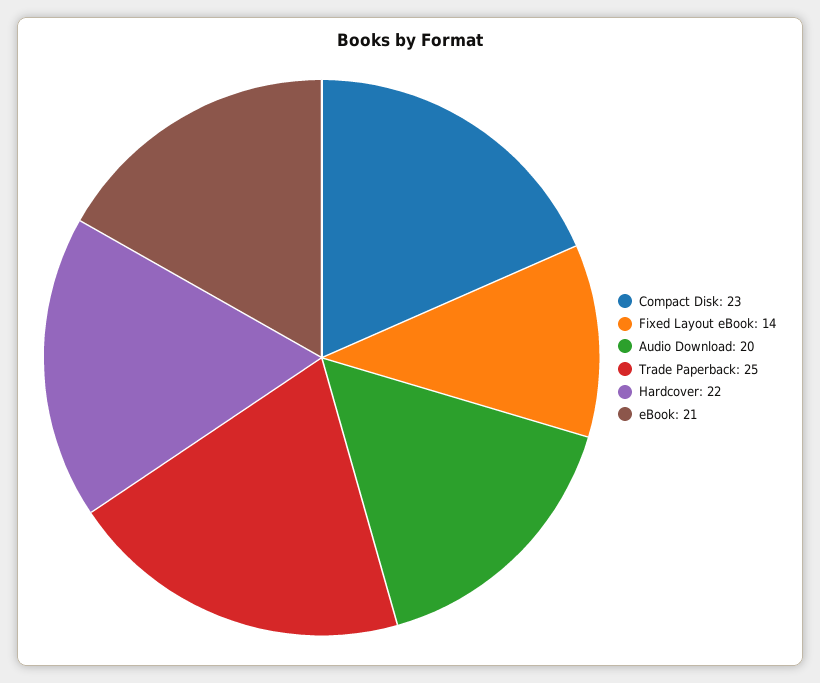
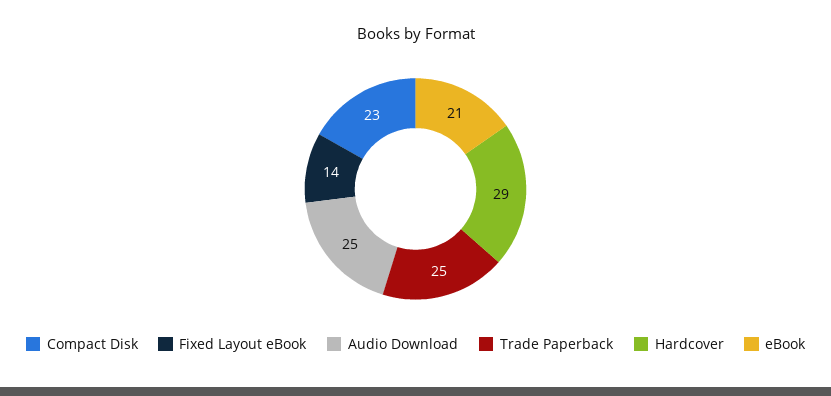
  {
    "Compact Disk": 23,
    "Fixed Layout eBook": 14,
-   "Audio Download": 20,
+   "Audio Download": 25,
    "Trade Paperback": 25,
-   "Hardcover": 22,
+   "Hardcover": 29,
    "eBook": 21
  }

